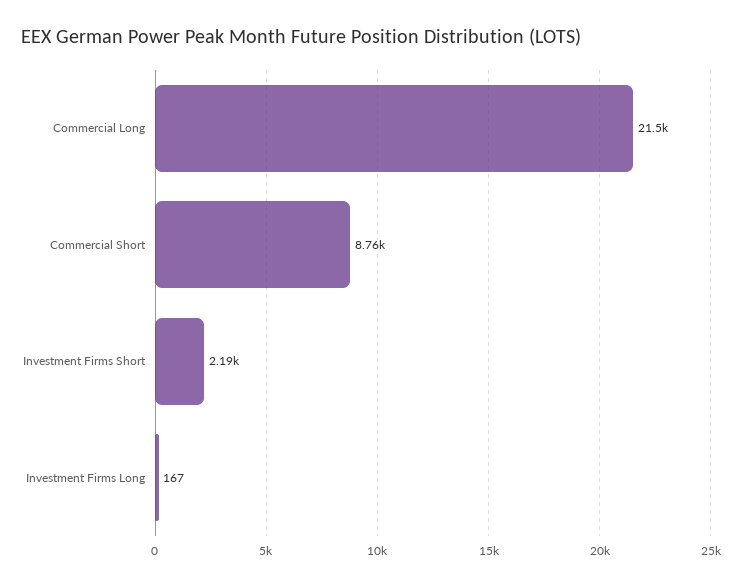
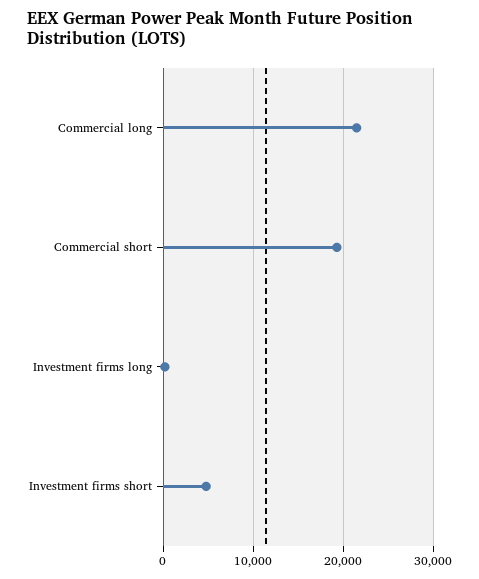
  {
    "Commercial Long": 21500,
-   "Commercial Short": 8760,
+   "Commercial Short": 19000,
-   "Investment Firms Short": 2190,
+   "Investment Firms Short": 5000,
    "Investment Firms Long": 167
  }

